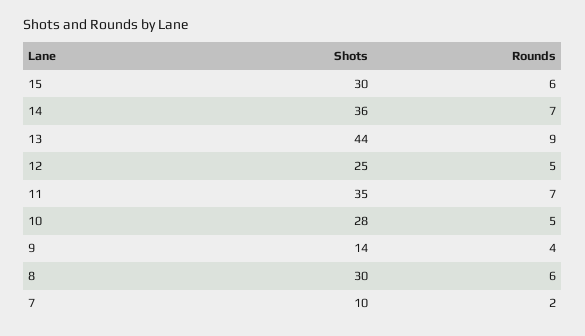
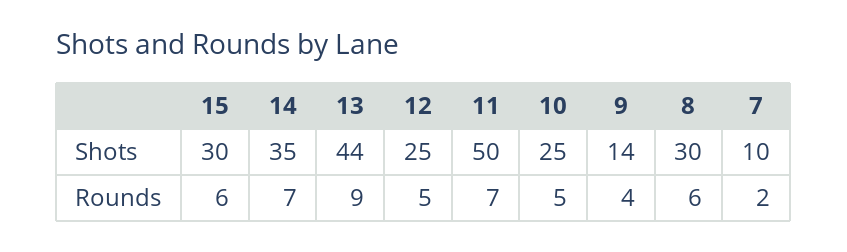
  {
    "Shots": {
      "15": 30,
-     "14": 36,
+     "14": 35,
      "13": 44,
      "12": 25,
-     "11": 35,
+     "11": 50,
-     "10": 28,
+     "10": 25,
      "9": 14,
      "8": 30,
      "7": 10
    },
    "Rounds": {
      "15": 6,
      "14": 7,
      "13": 9,
      "12": 5,
      "11": 7,
      "10": 5,
      "9": 4,
      "8": 6,
      "7": 2
    }
  }

